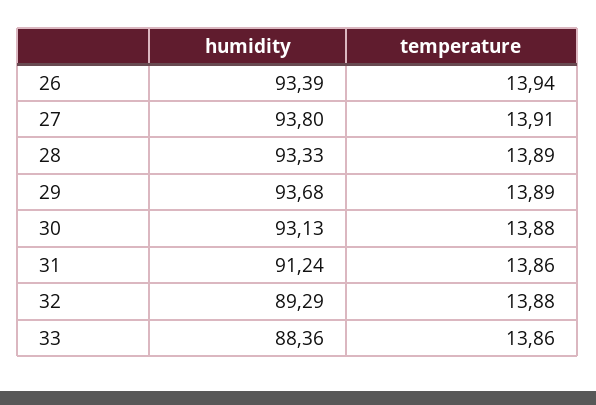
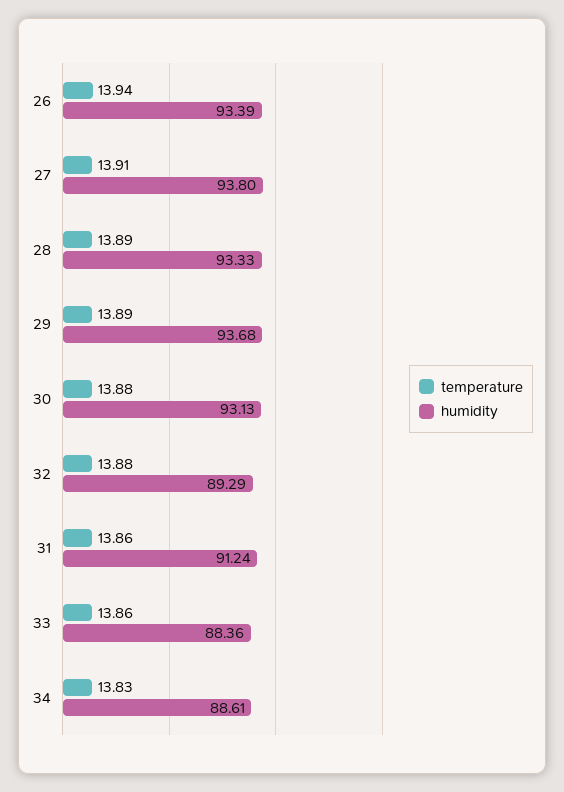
  {
    "humidity": {
      "26": 93.39,
      "27": 93.8,
      "28": 93.33,
      "29": 93.68,
      "30": 93.13,
      "31": 91.24,
      "32": 89.29,
-     "33": 88.36
+     "33": 88.36,
+     "34": 88.61
    },
    "temperature": {
      "26": 13.94,
      "27": 13.91,
      "28": 13.89,
      "29": 13.89,
      "30": 13.88,
      "31": 13.86,
      "32": 13.88,
-     "33": 13.86
+     "33": 13.86,
+     "34": 13.83
    }
  }

